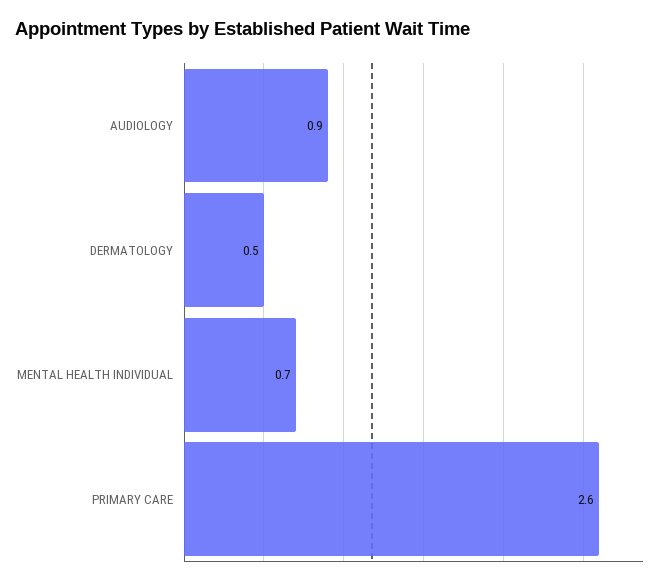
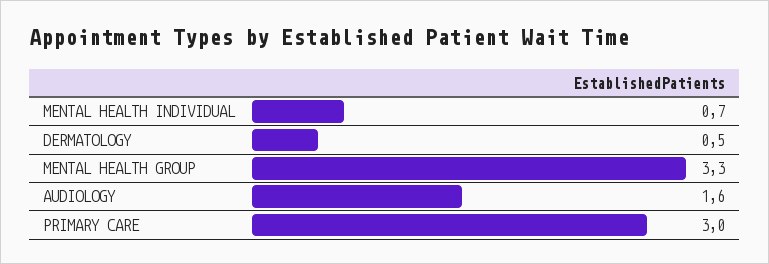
  {
-   "AUDIOLOGY": 0.9,
+   "AUDIOLOGY": 1.6,
    "DERMATOLOGY": 0.5,
    "MENTAL HEALTH INDIVIDUAL": 0.7,
-   "PRIMARY CARE": 2.6
+   "PRIMARY CARE": 3,
+   "MENTAL HEALTH GROUP": 3.3
  }

